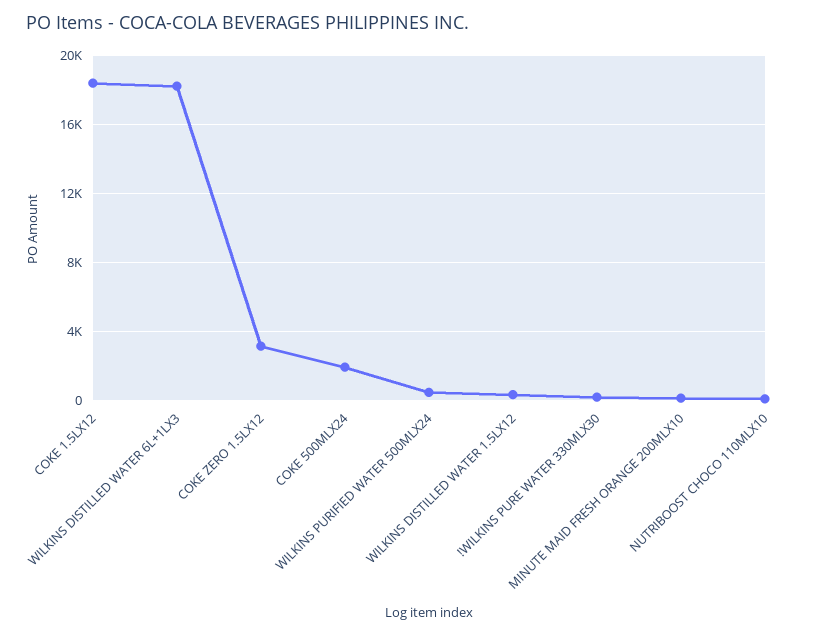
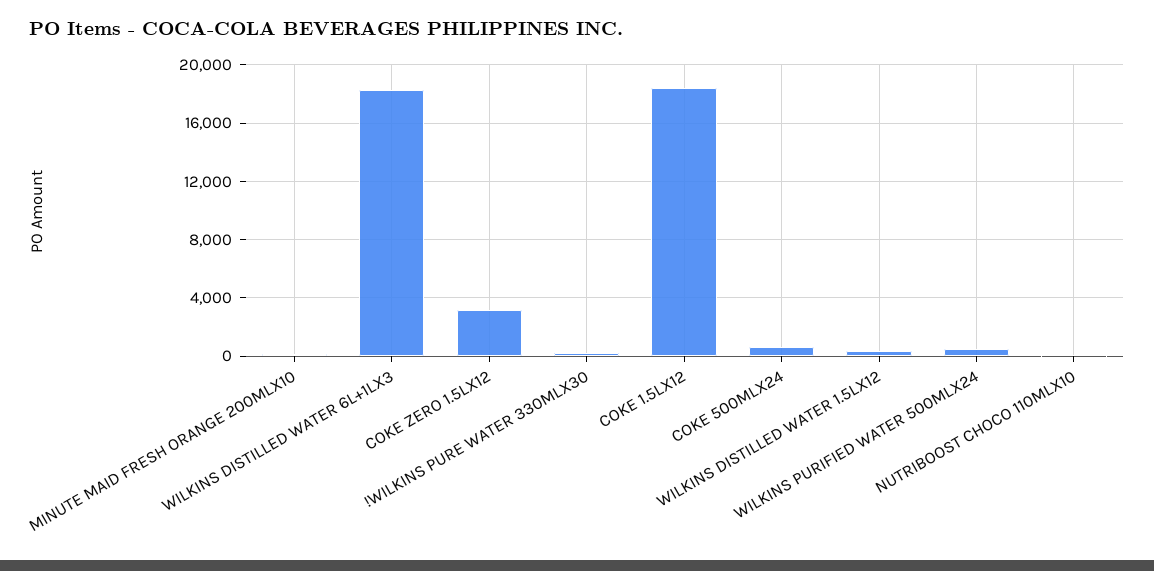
  {
    "COKE 1.5LX12": 18500,
    "WILKINS DISTILLED WATER 6L+1LX3": 18500,
    "COKE ZERO 1.5LX12": 3000,
-   "COKE 500MLX24": 2000,
+   "COKE 500MLX24": 500,
    "WILKINS PURIFIED WATER 500MLX24": 500,
    "WILKINS DISTILLED WATER 1.5LX12": 500,
    "!WILKINS PURE WATER 330MLX30": 0,
    "MINUTE MAID FRESH ORANGE 200MLX10": 0,
    "NUTRIBOOST CHOCO 110MLX10": 0
  }

